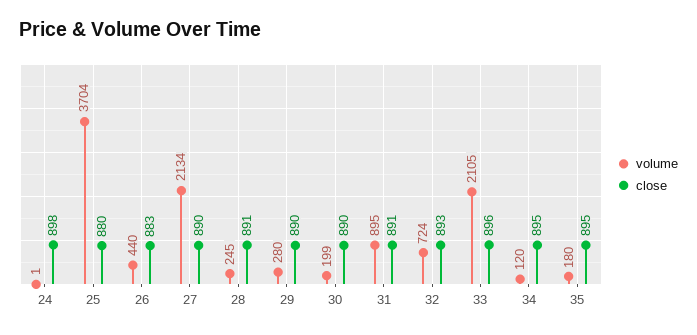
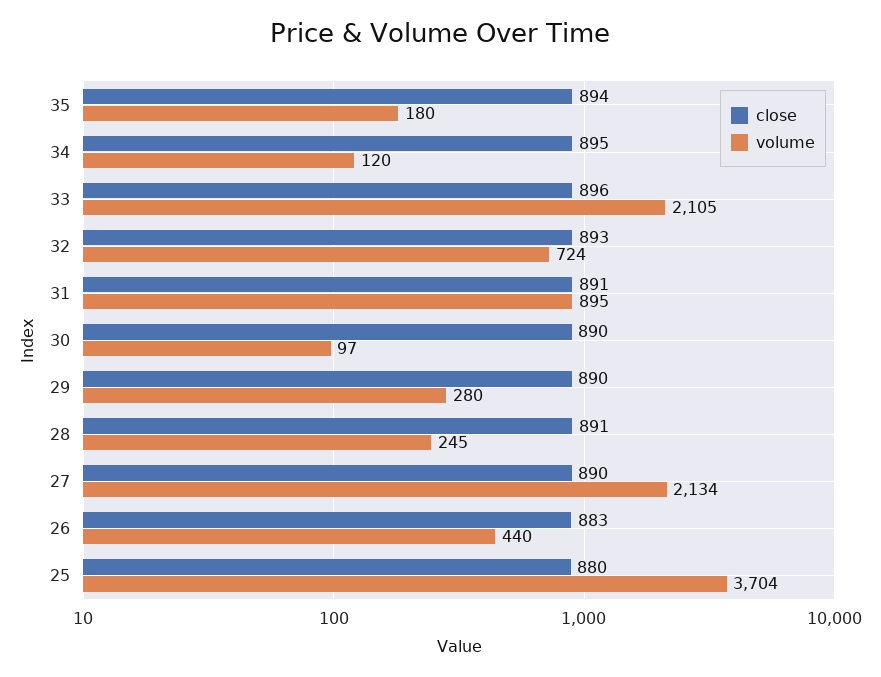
  {
    "volume": {
-     "24": 1,
      "25": 3704,
      "26": 440,
      "27": 2134,
      "28": 245,
      "29": 280,
-     "30": 199,
+     "30": 97,
      "31": 895,
      "32": 724,
      "33": 2105,
      "34": 120,
      "35": 180
    },
    "close": {
-     "24": 898,
      "25": 880,
      "26": 883,
      "27": 890,
      "28": 891,
      "29": 890,
      "30": 890,
      "31": 891,
      "32": 893,
      "33": 896,
      "34": 895,
-     "35": 895
+     "35": 894
    }
  }

